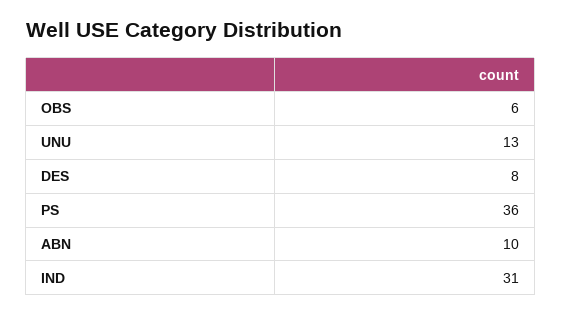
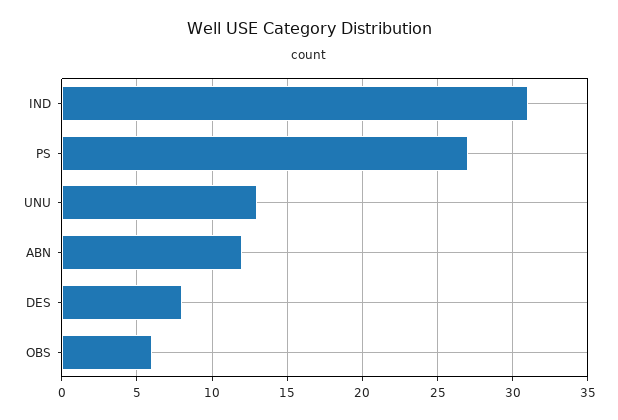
  {
    "OBS": 6,
    "UNU": 13,
    "DES": 8,
-   "PS": 36,
+   "PS": 27,
-   "ABN": 10,
+   "ABN": 12,
    "IND": 31
  }

